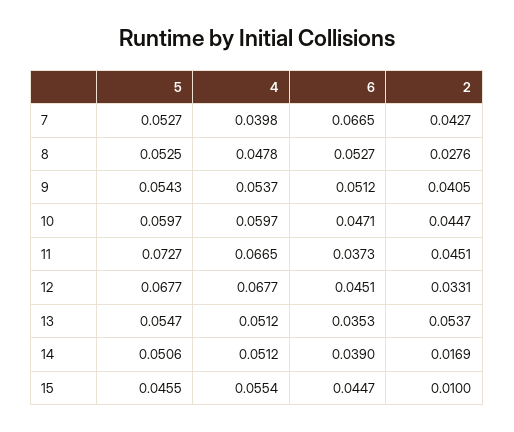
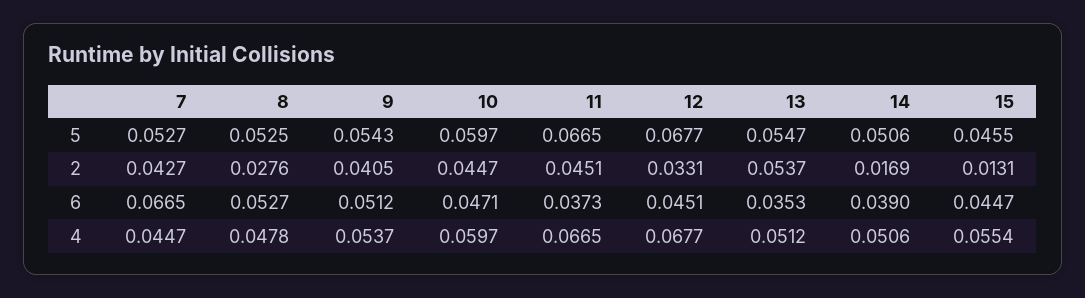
  {
    "5": {
      "7": 0.0527,
      "8": 0.0525,
      "9": 0.0543,
      "10": 0.0597,
-     "11": 0.0727,
+     "11": 0.0665,
      "12": 0.0677,
      "13": 0.0547,
      "14": 0.0506,
      "15": 0.0455
    },
    "4": {
-     "7": 0.0398,
+     "7": 0.0447,
      "8": 0.0478,
      "9": 0.0537,
      "10": 0.0597,
      "11": 0.0665,
      "12": 0.0677,
      "13": 0.0512,
-     "14": 0.0512,
+     "14": 0.0506,
      "15": 0.0554
    },
    "6": {
      "7": 0.0665,
      "8": 0.0527,
      "9": 0.0512,
      "10": 0.0471,
      "11": 0.0373,
      "12": 0.0451,
      "13": 0.0353,
      "14": 0.039,
      "15": 0.0447
    },
    "2": {
      "7": 0.0427,
      "8": 0.0276,
      "9": 0.0405,
      "10": 0.0447,
      "11": 0.0451,
      "12": 0.0331,
      "13": 0.0537,
      "14": 0.0169,
-     "15": 0.01
+     "15": 0.0131
    }
  }

